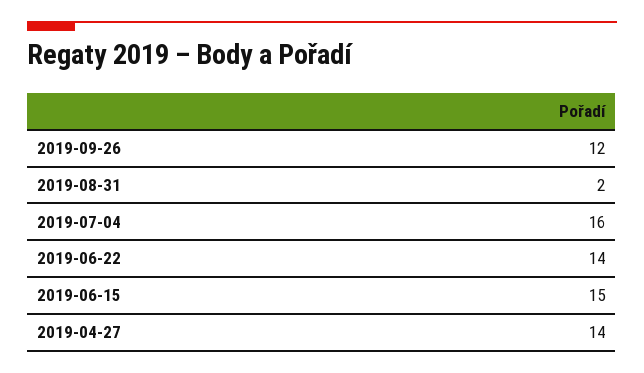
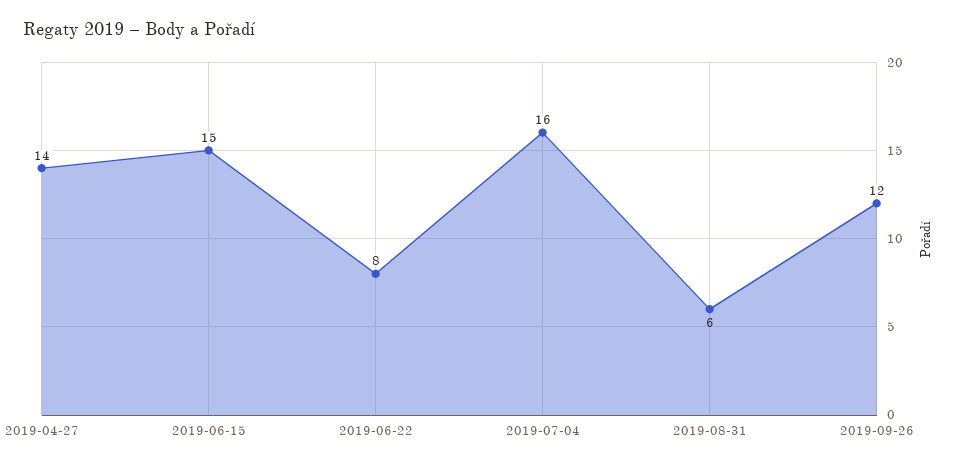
  {
    "2019-09-26": 12,
-   "2019-08-31": 2,
+   "2019-08-31": 6,
    "2019-07-04": 16,
-   "2019-06-22": 14,
+   "2019-06-22": 8,
    "2019-06-15": 15,
    "2019-04-27": 14
  }

